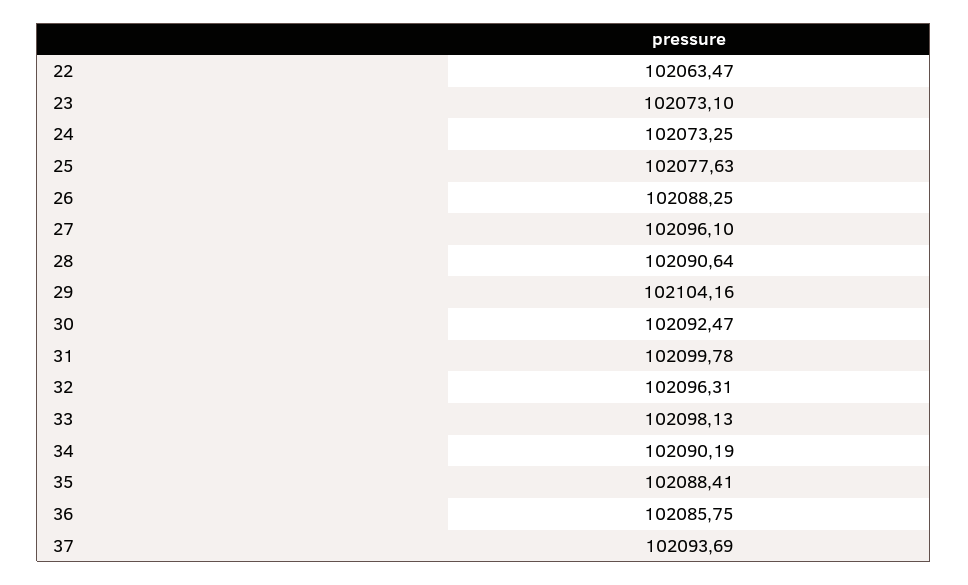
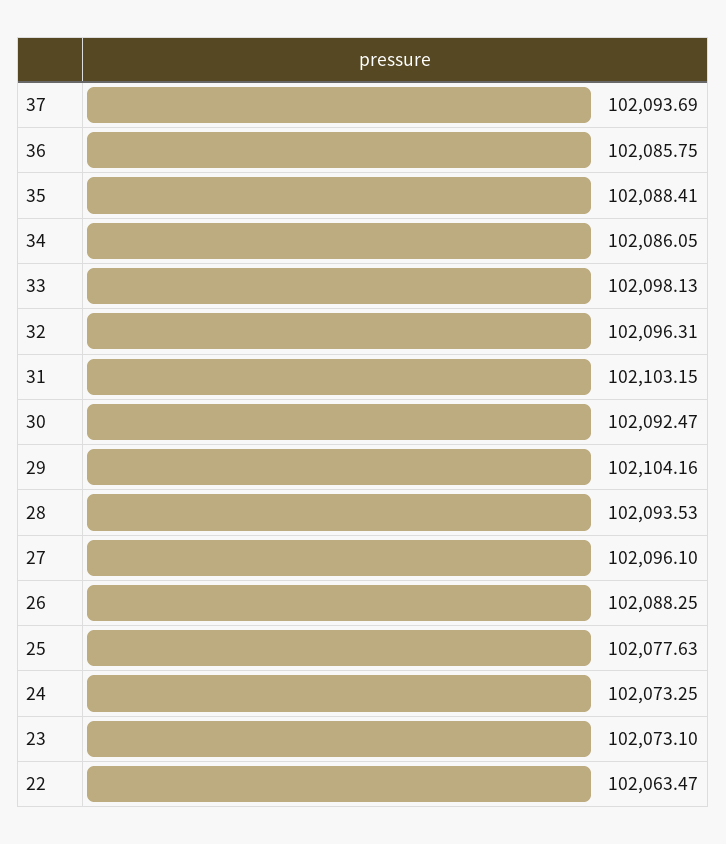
  {
    "22": 102063.47,
    "23": 102073.1,
    "24": 102073.25,
    "25": 102077.63,
    "26": 102088.25,
    "27": 102096.1,
-   "28": 102090.64,
+   "28": 102093.53,
    "29": 102104.16,
    "30": 102092.47,
-   "31": 102099.78,
+   "31": 102103.15,
    "32": 102096.31,
    "33": 102098.13,
-   "34": 102090.19,
+   "34": 102086.05,
    "35": 102088.41,
    "36": 102085.75,
    "37": 102093.69
  }

